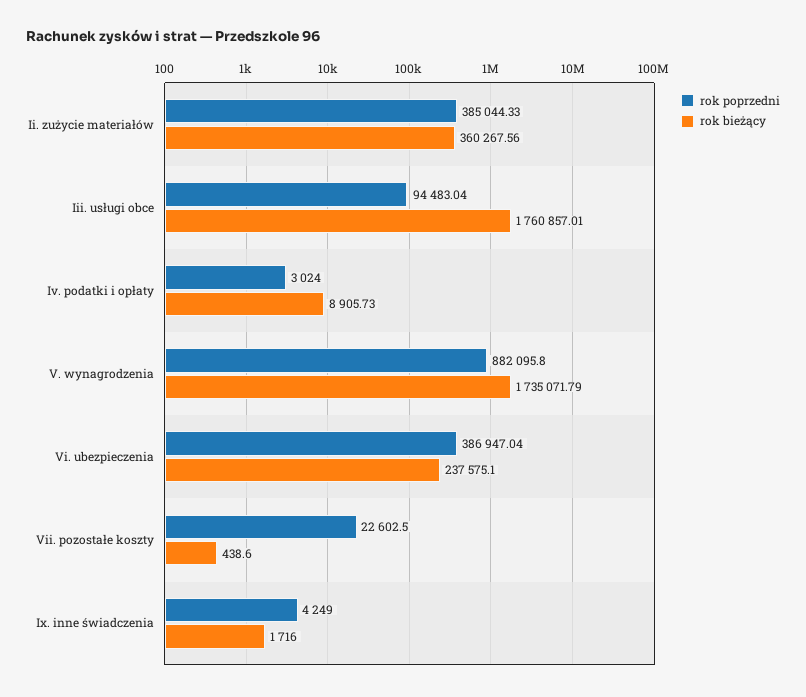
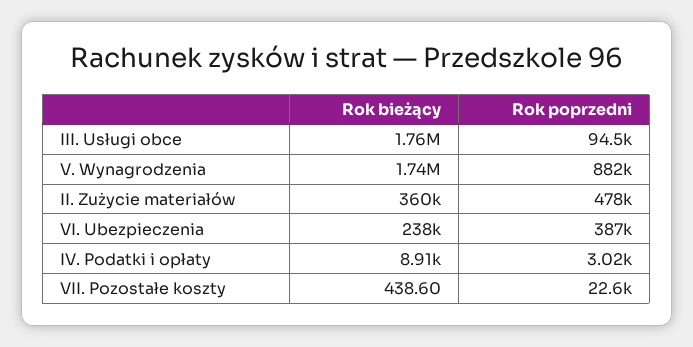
  {
    "rok poprzedni": {
-     "Ii. zużycie materiałów": 385044.33,
+     "Ii. zużycie materiałów": 478000,
      "Iii. usługi obce": 94483.04,
      "Iv. podatki i opłaty": 3024,
      "V. wynagrodzenia": 882095.8,
      "Vi. ubezpieczenia": 386947.04,
-     "Vii. pozostałe koszty": 22602.5,
+     "Vii. pozostałe koszty": 22602.5
-     "Ix. inne świadczenia": 4249
    },
    "rok bieżący": {
      "Ii. zużycie materiałów": 360267.56,
      "Iii. usługi obce": 1760857.01,
      "Iv. podatki i opłaty": 8905.73,
      "V. wynagrodzenia": 1735071.79,
      "Vi. ubezpieczenia": 237575.1,
-     "Vii. pozostałe koszty": 438.6,
+     "Vii. pozostałe koszty": 438.6
-     "Ix. inne świadczenia": 1716
    }
  }

